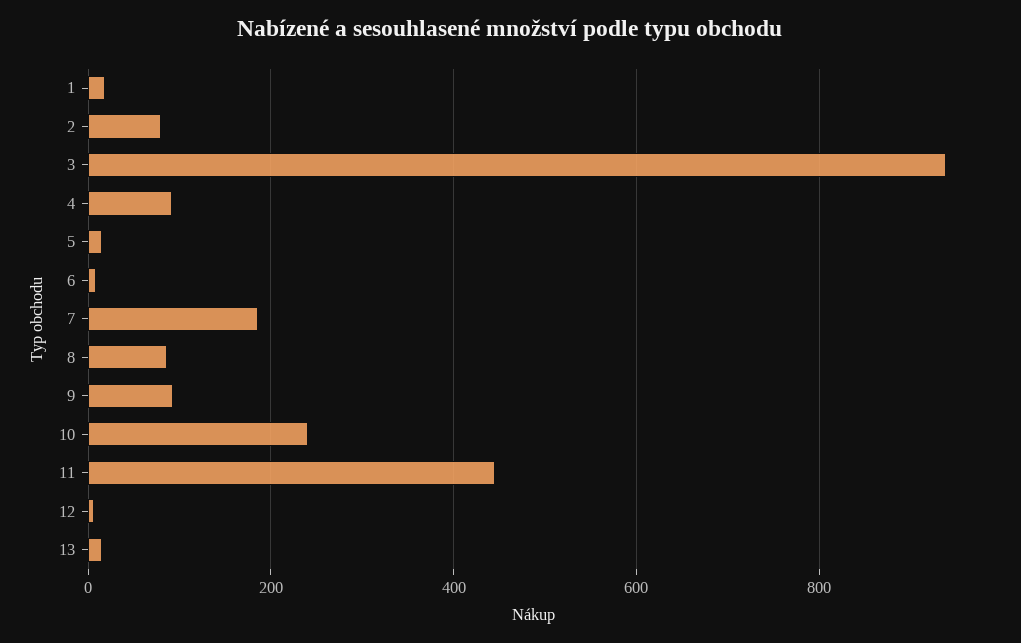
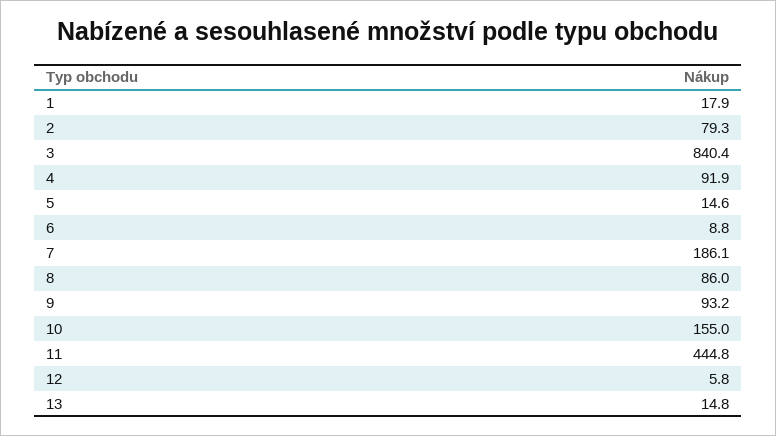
  {
    "1": 17.9,
    "2": 79.3,
-   "3": 940,
+   "3": 840.4,
    "4": 91.9,
    "5": 14.6,
    "6": 8.8,
    "7": 186.1,
    "8": 86,
    "9": 93.2,
-   "10": 240,
+   "10": 155,
    "11": 444.8,
    "12": 5.8,
    "13": 14.8
  }

